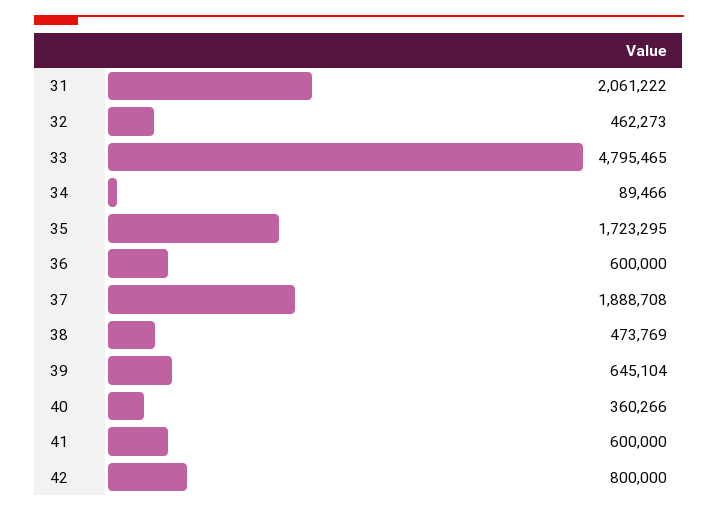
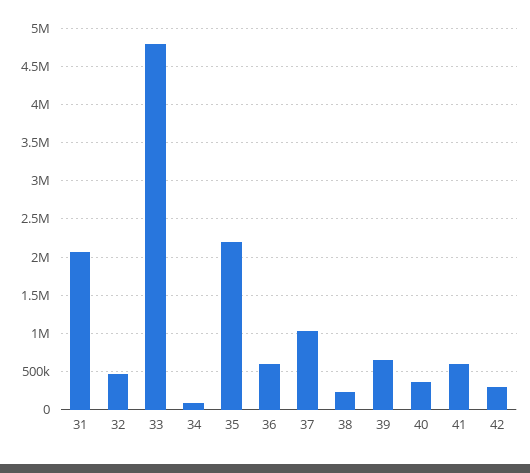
  {
    "31": 2061222,
    "32": 462273,
    "33": 4795465,
    "34": 89466,
-   "35": 1723295,
+   "35": 2200000,
    "36": 600000,
-   "37": 1888708,
+   "37": 1000000,
-   "38": 473769,
+   "38": 200000,
    "39": 645104,
    "40": 360266,
    "41": 600000,
-   "42": 800000
+   "42": 300000
  }

